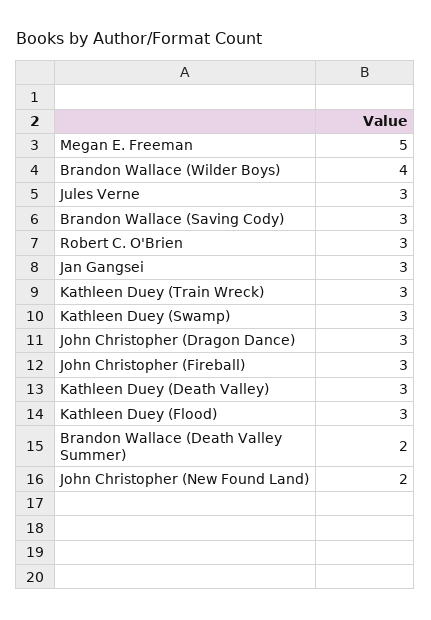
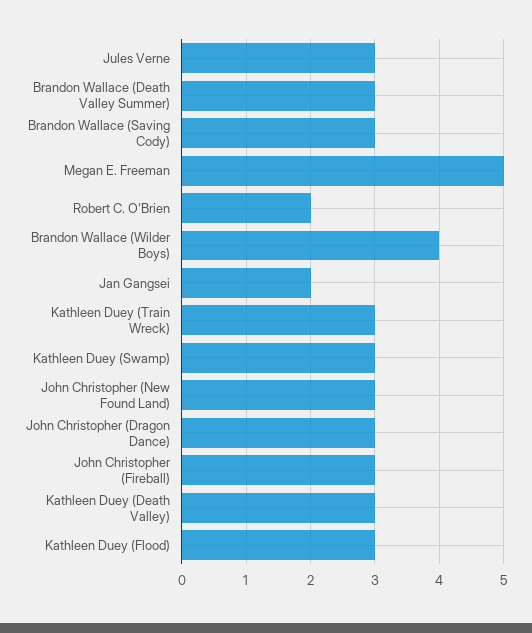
  {
    "Megan E. Freeman": 5,
    "Brandon Wallace (Wilder Boys)": 4,
    "Jules Verne": 3,
    "Brandon Wallace (Saving Cody)": 3,
-   "Robert C. O'Brien": 3,
+   "Robert C. O'Brien": 2,
-   "Jan Gangsei": 3,
+   "Jan Gangsei": 2,
    "Kathleen Duey (Train Wreck)": 3,
    "Kathleen Duey (Swamp)": 3,
    "John Christopher (Dragon Dance)": 3,
    "John Christopher (Fireball)": 3,
    "Kathleen Duey (Death Valley)": 3,
    "Kathleen Duey (Flood)": 3,
-   "Brandon Wallace (Death Valley Summer)": 2,
+   "Brandon Wallace (Death Valley Summer)": 3,
-   "John Christopher (New Found Land)": 2
+   "John Christopher (New Found Land)": 3
  }

